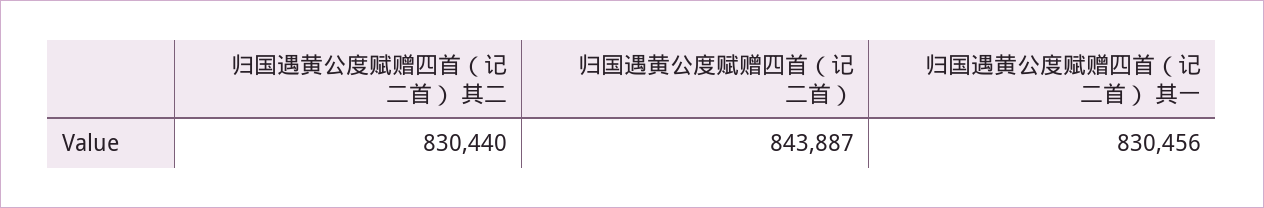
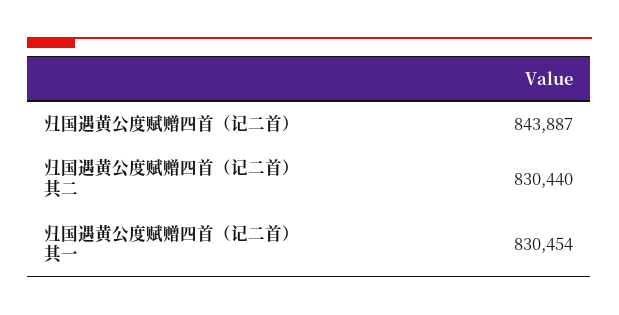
  {
    "归国遇黄公度赋赠四首（记二首） 其二": 830440,
    "归国遇黄公度赋赠四首（记二首）": 843887,
-   "归国遇黄公度赋赠四首（记二首） 其一": 830456
+   "归国遇黄公度赋赠四首（记二首） 其一": 830454
  }

